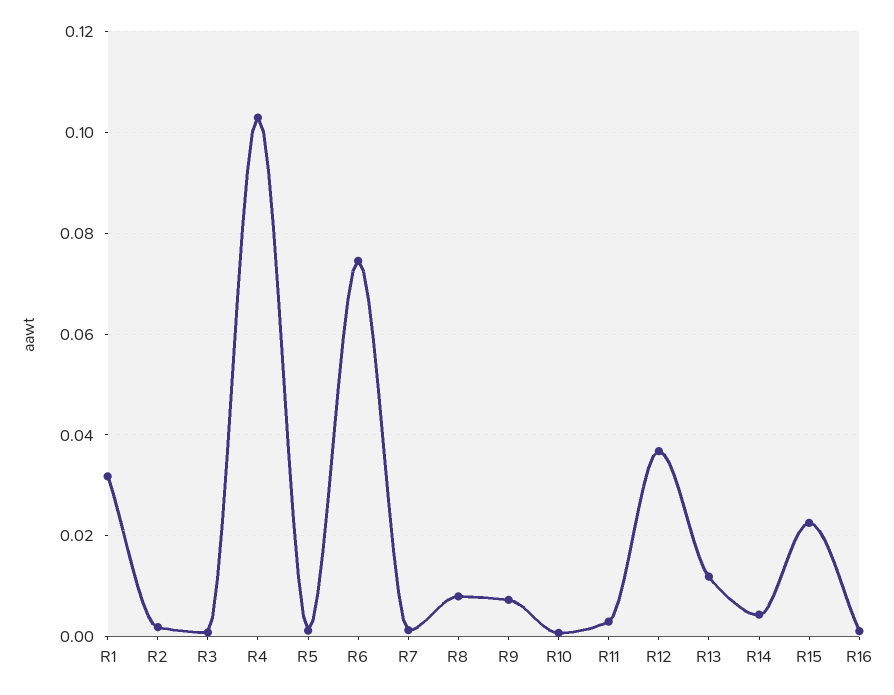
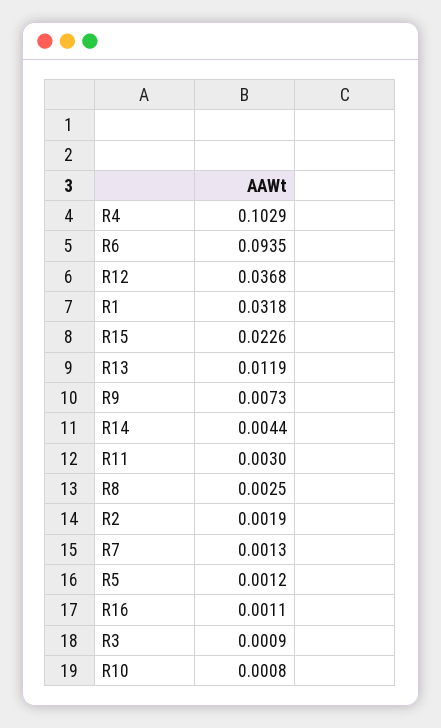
  {
    "R1": 0.0318,
    "R2": 0.0019,
    "R3": 0.0009,
    "R4": 0.1029,
    "R5": 0.0012,
-   "R6": 0.074,
+   "R6": 0.0935,
    "R7": 0.0013,
-   "R8": 0.008,
+   "R8": 0.0025,
    "R9": 0.0073,
    "R10": 0.0008,
    "R11": 0.003,
    "R12": 0.0368,
    "R13": 0.0119,
    "R14": 0.0044,
    "R15": 0.0226,
    "R16": 0.0011
  }

